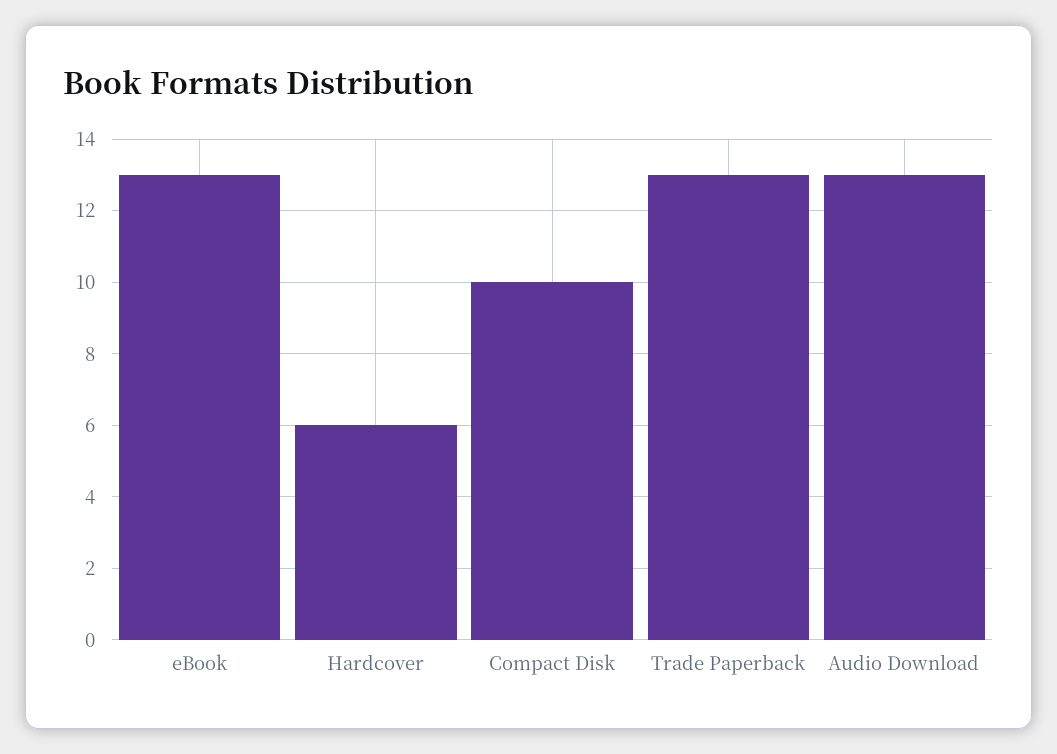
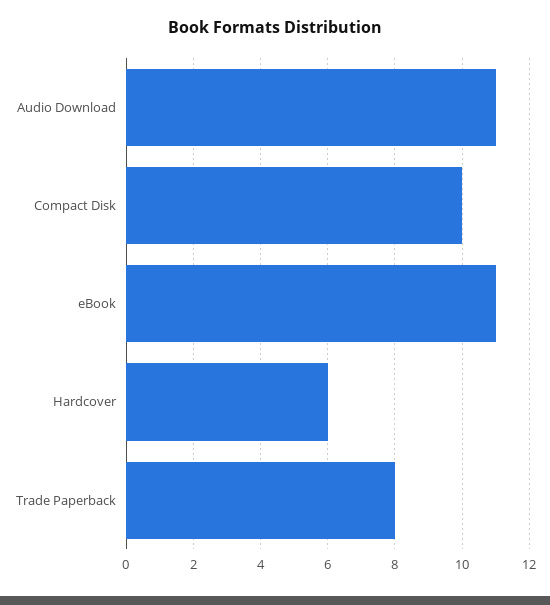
  {
-   "eBook": 13,
+   "eBook": 11,
    "Hardcover": 6,
    "Compact Disk": 10,
-   "Trade Paperback": 13,
+   "Trade Paperback": 8,
-   "Audio Download": 13
+   "Audio Download": 11
  }

